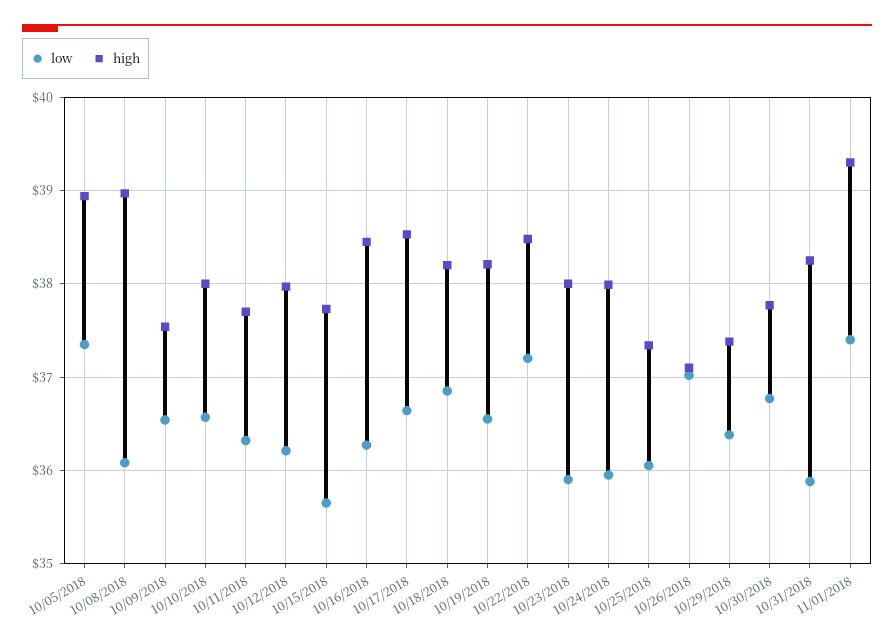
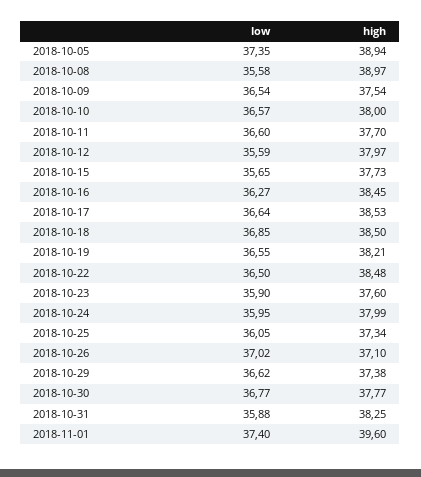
  {
    "low": {
      "10/05/2018": 37.35,
-     "10/08/2018": 36.1,
+     "10/08/2018": 35.58,
      "10/09/2018": 36.54,
      "10/10/2018": 36.57,
-     "10/11/2018": 36.3,
+     "10/11/2018": 36.6,
-     "10/12/2018": 36.2,
+     "10/12/2018": 35.59,
      "10/15/2018": 35.65,
      "10/16/2018": 36.27,
      "10/17/2018": 36.64,
      "10/18/2018": 36.85,
      "10/19/2018": 36.55,
-     "10/22/2018": 37.2,
+     "10/22/2018": 36.5,
      "10/23/2018": 35.9,
      "10/24/2018": 35.95,
      "10/25/2018": 36.05,
      "10/26/2018": 37.02,
-     "10/29/2018": 36.4,
+     "10/29/2018": 36.62,
      "10/30/2018": 36.77,
      "10/31/2018": 35.88,
      "11/01/2018": 37.4
    },
    "high": {
      "10/05/2018": 38.94,
      "10/08/2018": 38.97,
      "10/09/2018": 37.54,
      "10/10/2018": 38,
      "10/11/2018": 37.7,
      "10/12/2018": 37.97,
      "10/15/2018": 37.73,
      "10/16/2018": 38.45,
      "10/17/2018": 38.53,
-     "10/18/2018": 38.2,
+     "10/18/2018": 38.5,
      "10/19/2018": 38.21,
      "10/22/2018": 38.48,
-     "10/23/2018": 38,
+     "10/23/2018": 37.6,
      "10/24/2018": 37.99,
      "10/25/2018": 37.34,
      "10/26/2018": 37.1,
      "10/29/2018": 37.38,
      "10/30/2018": 37.77,
      "10/31/2018": 38.25,
-     "11/01/2018": 39.3
+     "11/01/2018": 39.6
    }
  }

